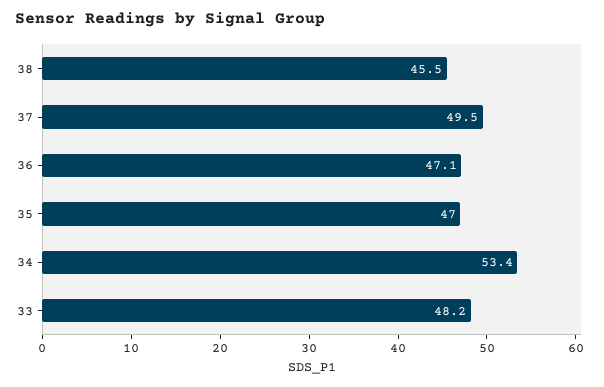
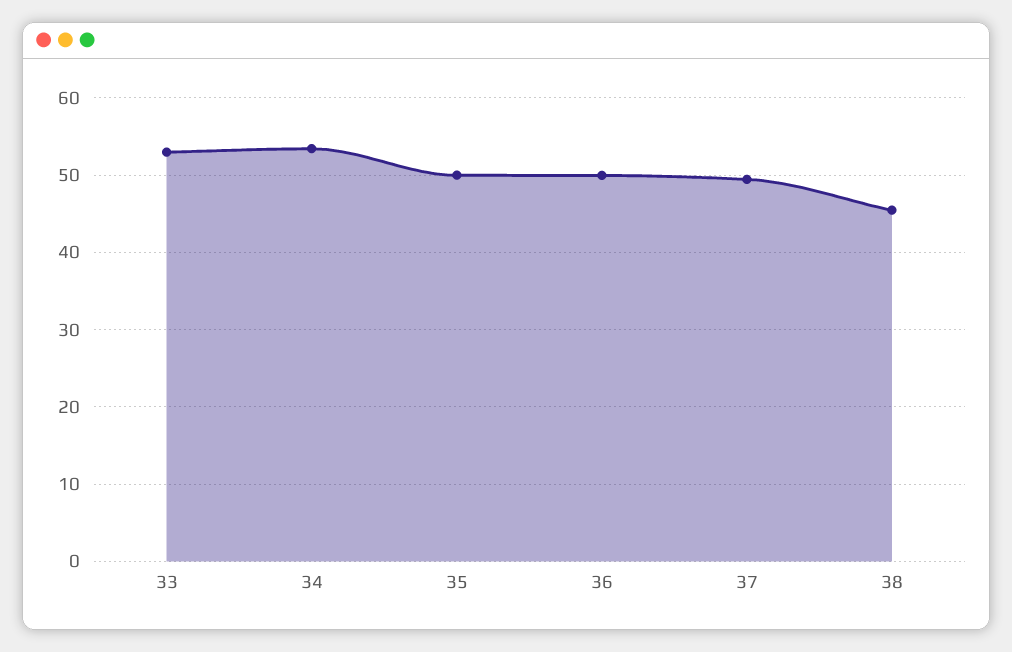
  {
    "38": 45.5,
    "37": 49.5,
-   "36": 47.1,
+   "36": 50,
-   "35": 47,
+   "35": 50,
    "34": 53.4,
-   "33": 48.2
+   "33": 53
  }

